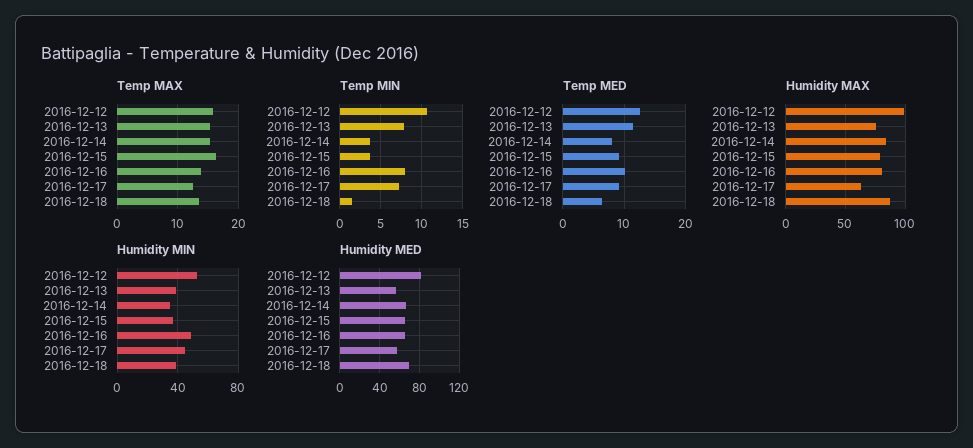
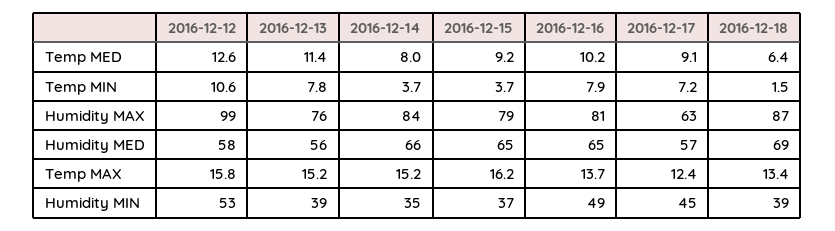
  {
    "Temp MAX": {
      "2016-12-12": 15.8,
      "2016-12-13": 15.2,
      "2016-12-14": 15.2,
      "2016-12-15": 16.2,
      "2016-12-16": 13.7,
      "2016-12-17": 12.4,
      "2016-12-18": 13.4
    },
    "Temp MIN": {
      "2016-12-12": 10.6,
      "2016-12-13": 7.8,
      "2016-12-14": 3.7,
      "2016-12-15": 3.7,
      "2016-12-16": 7.9,
      "2016-12-17": 7.2,
      "2016-12-18": 1.5
    },
    "Temp MED": {
      "2016-12-12": 12.6,
      "2016-12-13": 11.4,
      "2016-12-14": 8,
      "2016-12-15": 9.2,
      "2016-12-16": 10.2,
      "2016-12-17": 9.1,
      "2016-12-18": 6.4
    },
    "Humidity MAX": {
      "2016-12-12": 99,
      "2016-12-13": 76,
      "2016-12-14": 84,
      "2016-12-15": 79,
      "2016-12-16": 81,
      "2016-12-17": 63,
      "2016-12-18": 87
    },
    "Humidity MIN": {
      "2016-12-12": 53,
      "2016-12-13": 39,
      "2016-12-14": 35,
      "2016-12-15": 37,
      "2016-12-16": 49,
      "2016-12-17": 45,
      "2016-12-18": 39
    },
    "Humidity MED": {
-     "2016-12-12": 80,
+     "2016-12-12": 58,
      "2016-12-13": 56,
      "2016-12-14": 66,
      "2016-12-15": 65,
      "2016-12-16": 65,
      "2016-12-17": 57,
      "2016-12-18": 69
    }
  }

